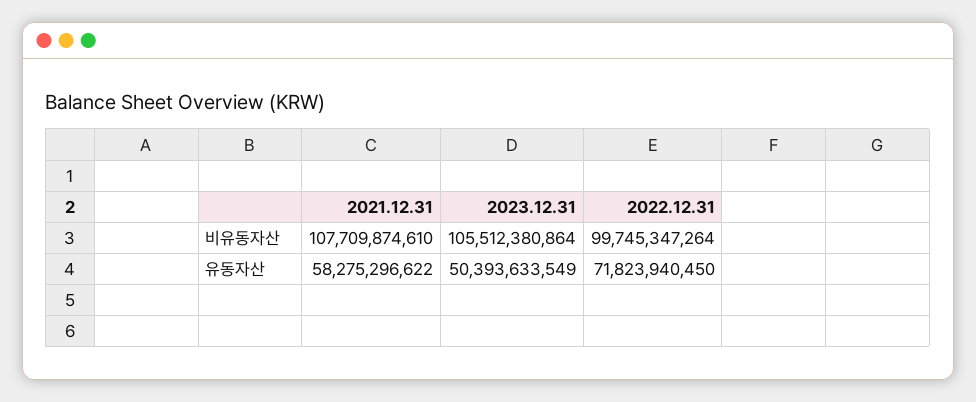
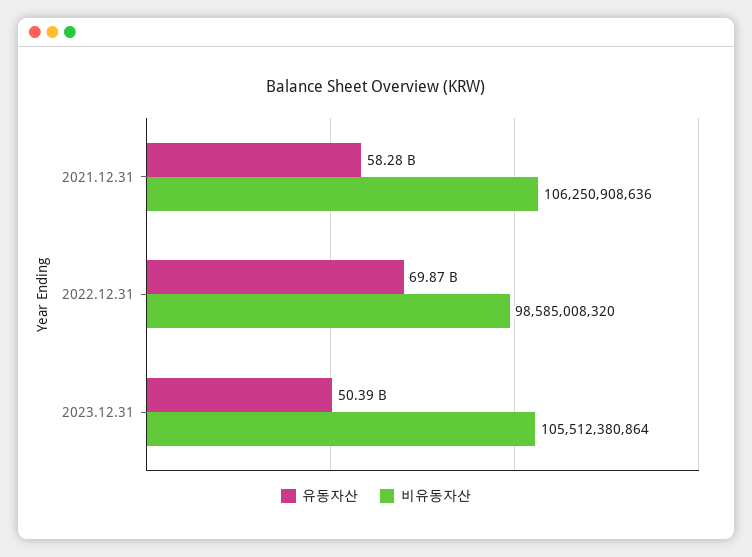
  {
    "비유동자산": {
-     "2021.12.31": 107709874610,
+     "2021.12.31": 106250908636,
      "2023.12.31": 105512380864,
-     "2022.12.31": 99745347264
+     "2022.12.31": 98585008320
    },
    "유동자산": {
      "2021.12.31": 58275296622,
      "2023.12.31": 50393633549,
-     "2022.12.31": 71823940450
+     "2022.12.31": 69870000000
    }
  }

